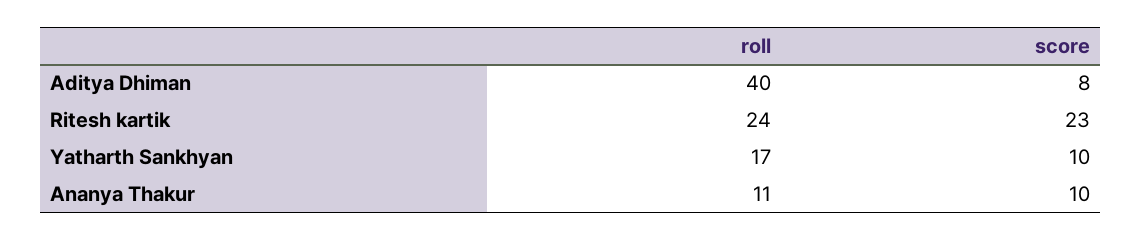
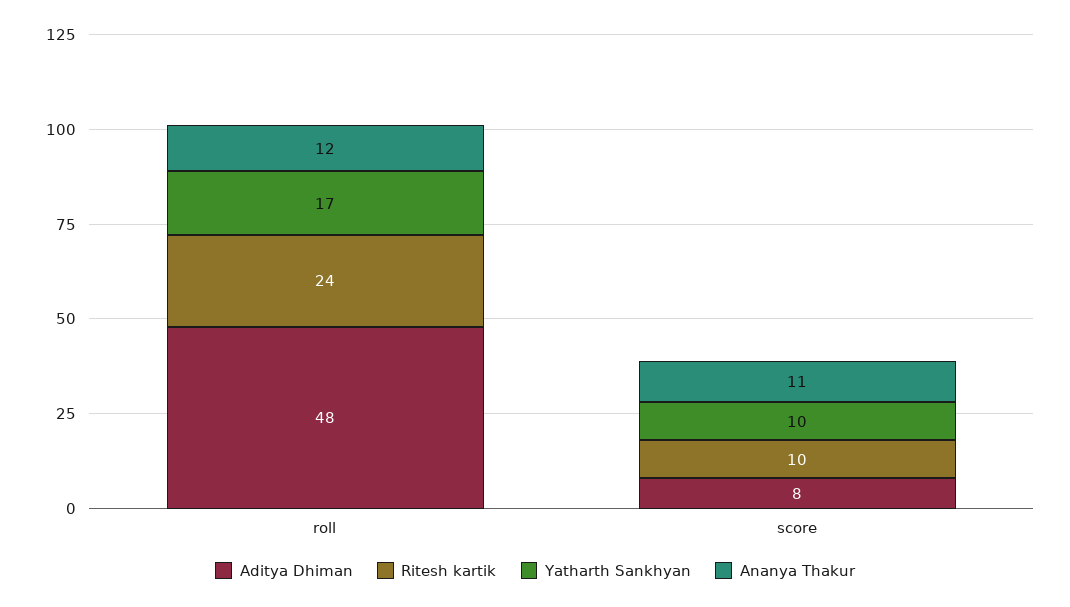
  {
    "Aditya Dhiman": {
-     "roll": 40,
+     "roll": 48,
      "score": 8
    },
    "Ritesh kartik": {
      "roll": 24,
-     "score": 23
+     "score": 10
    },
    "Yatharth Sankhyan": {
      "roll": 17,
      "score": 10
    },
    "Ananya Thakur": {
-     "roll": 11,
+     "roll": 12,
-     "score": 10
+     "score": 11
    }
  }

